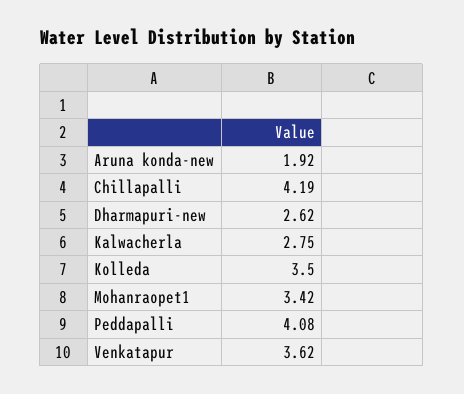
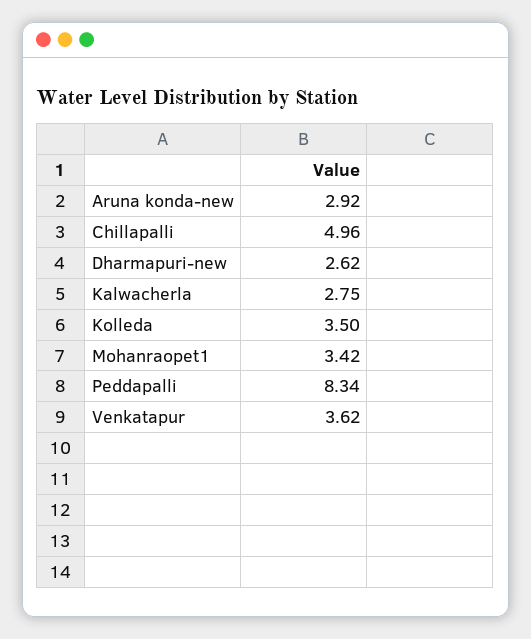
  {
-   "Aruna konda-new": 1.92,
+   "Aruna konda-new": 2.92,
-   "Chillapalli": 4.19,
+   "Chillapalli": 4.96,
    "Dharmapuri-new": 2.62,
    "Kalwacherla": 2.75,
    "Kolleda": 3.5,
    "Mohanraopet1": 3.42,
-   "Peddapalli": 4.08,
+   "Peddapalli": 8.34,
    "Venkatapur": 3.62
  }

